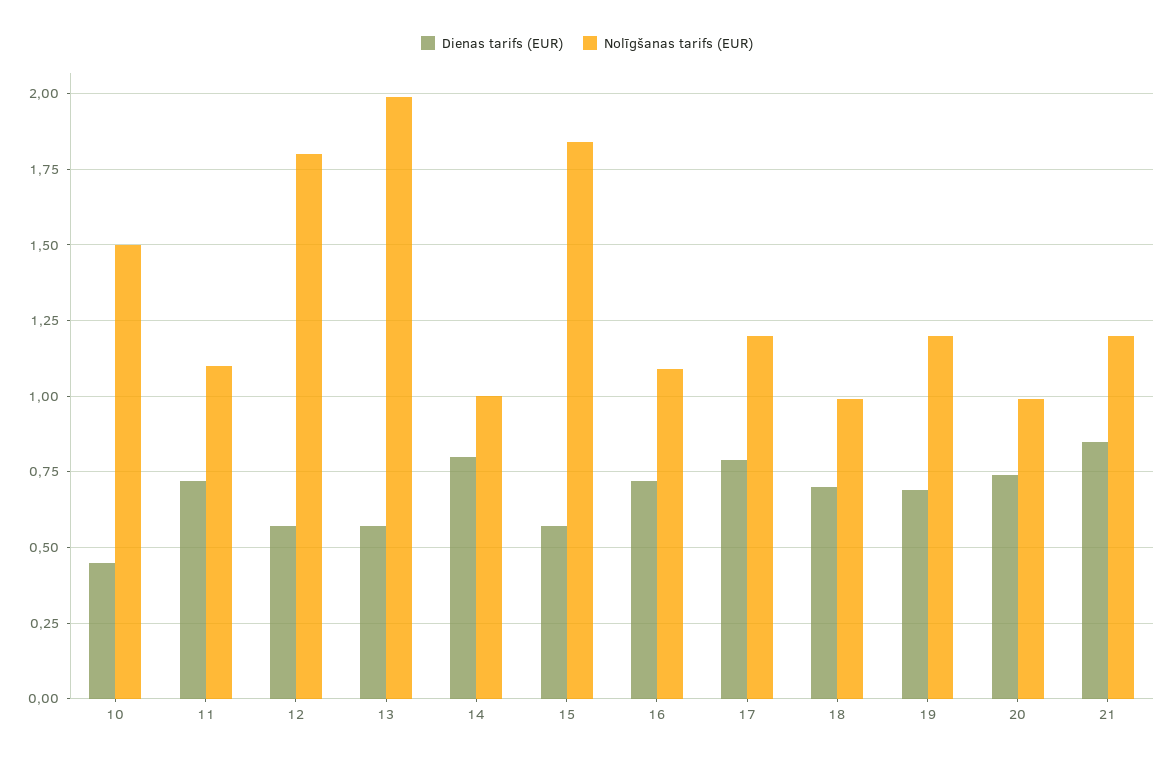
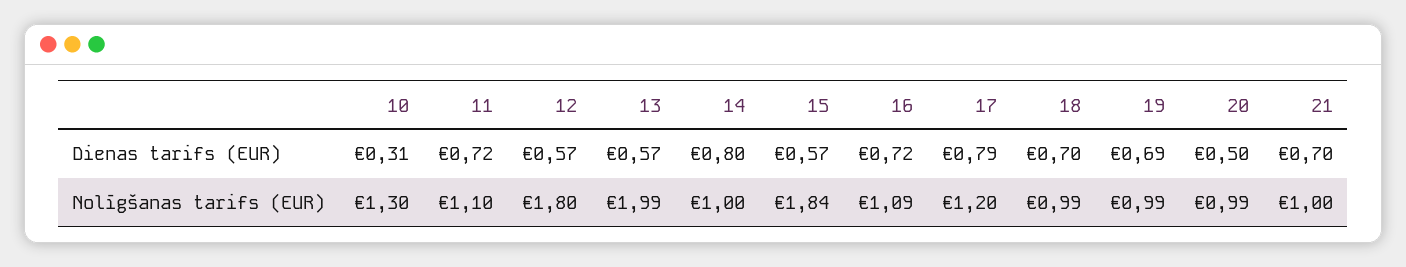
  {
    "Dienas tarifs (EUR)": {
-     "10": 0.45,
+     "10": 0.31,
      "11": 0.72,
      "12": 0.57,
      "13": 0.57,
      "14": 0.8,
      "15": 0.57,
      "16": 0.72,
      "17": 0.79,
      "18": 0.7,
      "19": 0.69,
-     "20": 0.75,
+     "20": 0.5,
-     "21": 0.85
+     "21": 0.7
    },
    "Nolīgšanas tarifs (EUR)": {
-     "10": 1.5,
+     "10": 1.3,
      "11": 1.1,
      "12": 1.8,
      "13": 1.99,
      "14": 1,
      "15": 1.84,
      "16": 1.09,
      "17": 1.2,
      "18": 0.99,
-     "19": 1.2,
+     "19": 0.99,
      "20": 0.99,
-     "21": 1.2
+     "21": 1
    }
  }

